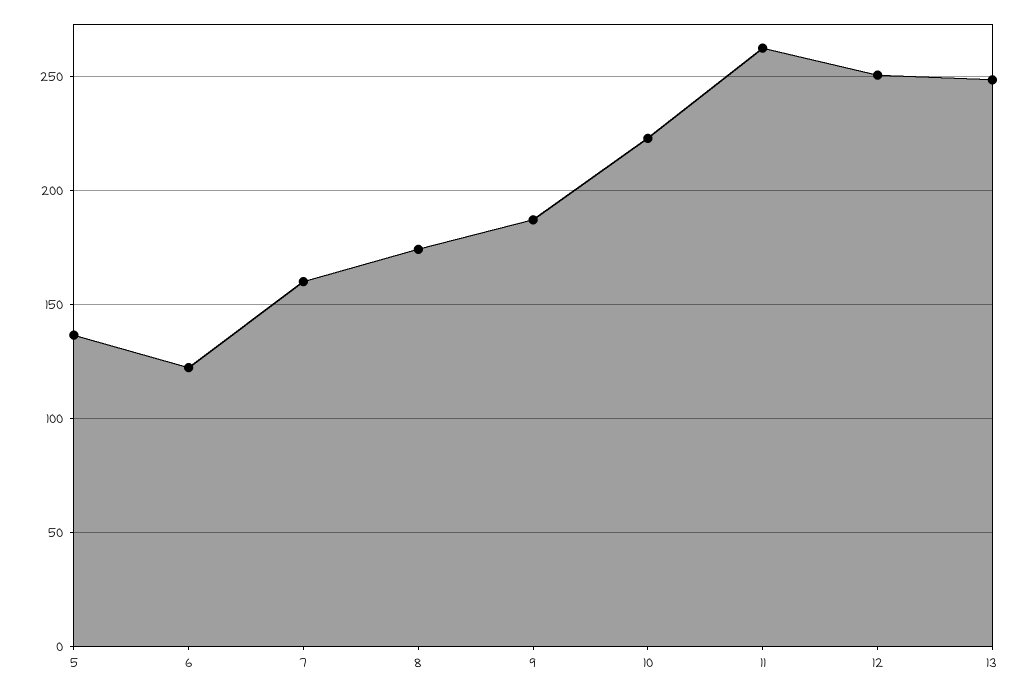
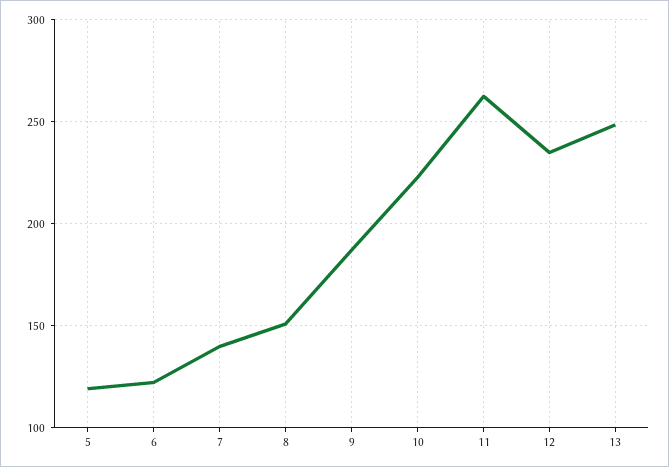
  {
-   "5": 135,
+   "5": 120,
    "6": 120,
-   "7": 160,
+   "7": 140,
-   "8": 175,
+   "8": 150,
    "9": 185,
    "10": 225,
    "11": 260,
-   "12": 250,
+   "12": 235,
    "13": 250
  }

